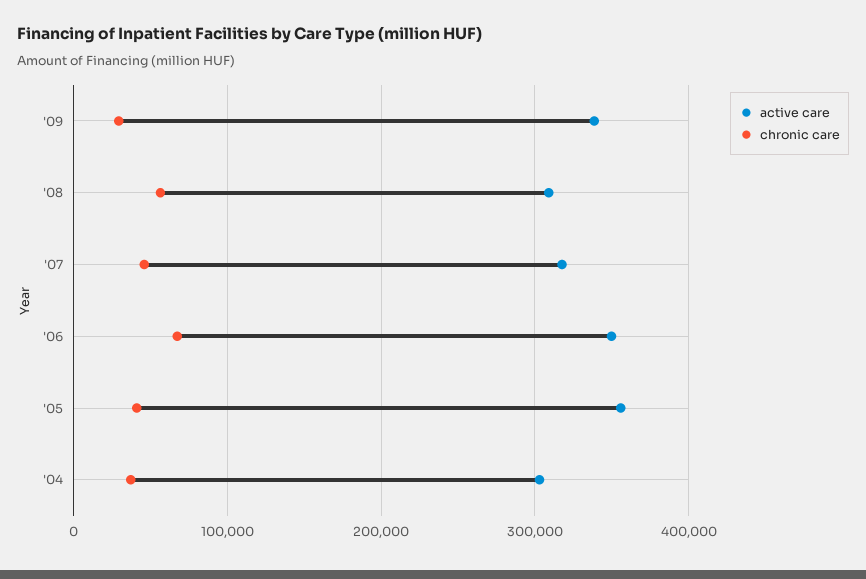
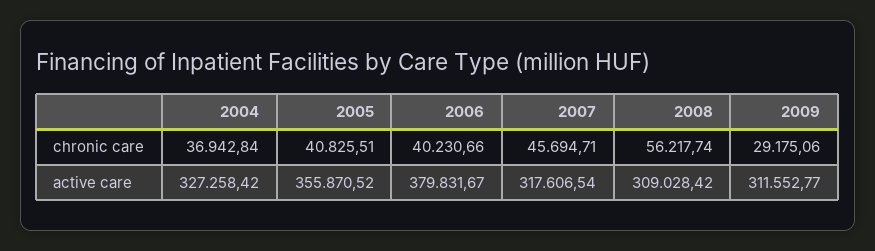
  {
    "active care": {
-     "'09": 340000,
+     "'09": 311552.77,
      "'08": 309028.42,
      "'07": 317606.54,
-     "'06": 350000,
+     "'06": 379831.67,
      "'05": 355870.52,
-     "'04": 300000
+     "'04": 327258.42
    },
    "chronic care": {
      "'09": 29175.06,
      "'08": 56217.74,
      "'07": 45694.71,
-     "'06": 70000,
+     "'06": 40230.66,
      "'05": 40825.51,
      "'04": 36942.84
    }
  }

